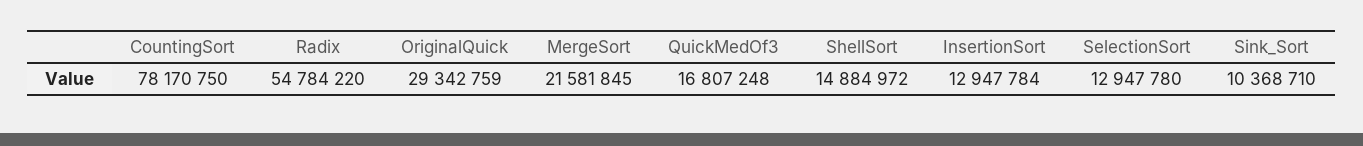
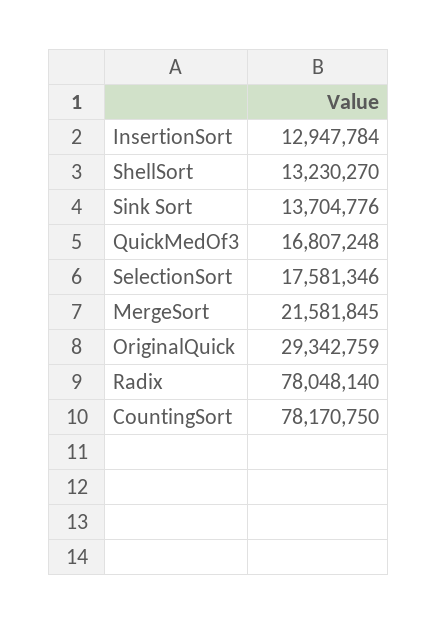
  {
    "CountingSort": 78170750,
-   "Radix": 54784220,
+   "Radix": 78048140,
    "OriginalQuick": 29342759,
    "MergeSort": 21581845,
    "QuickMedOf3": 16807248,
-   "ShellSort": 14884972,
+   "ShellSort": 13230270,
    "InsertionSort": 12947784,
-   "SelectionSort": 12947780,
+   "SelectionSort": 17581346,
-   "Sink_Sort": 10368710
+   "Sink_Sort": 13704776
  }

